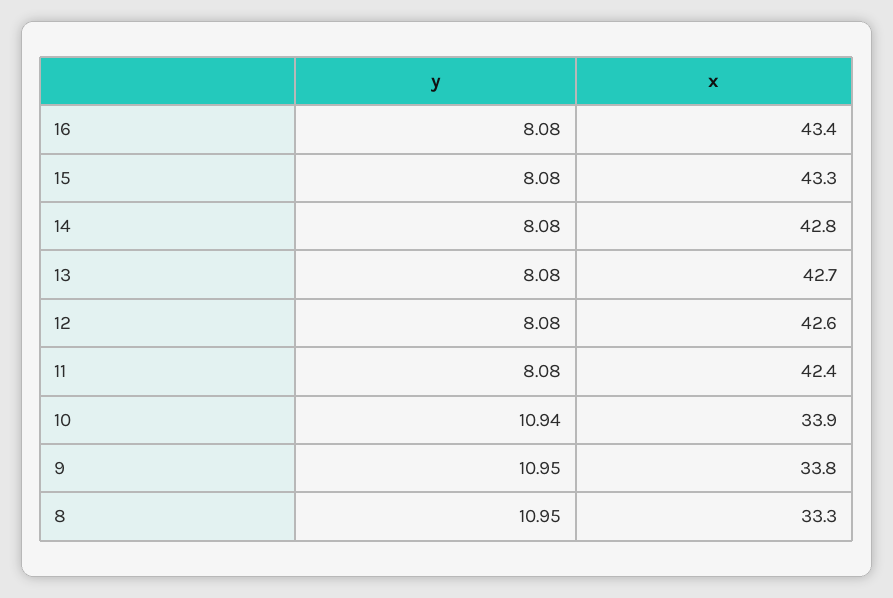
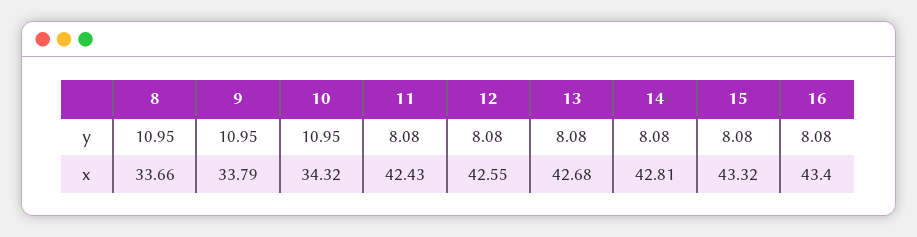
  {
    "y": {
      "16": 8.08,
      "15": 8.08,
      "14": 8.08,
      "13": 8.08,
      "12": 8.08,
      "11": 8.08,
-     "10": 10.94,
+     "10": 10.95,
      "9": 10.95,
      "8": 10.95
    },
    "x": {
      "16": 43.4,
      "15": 43.32,
      "14": 42.81,
      "13": 42.68,
      "12": 42.55,
      "11": 42.43,
-     "10": 33.9,
+     "10": 34.32,
      "9": 33.79,
-     "8": 33.3
+     "8": 33.66
    }
  }

